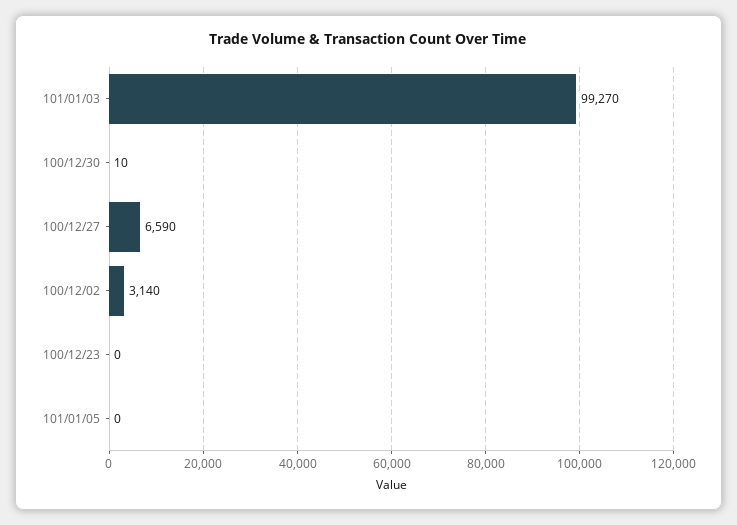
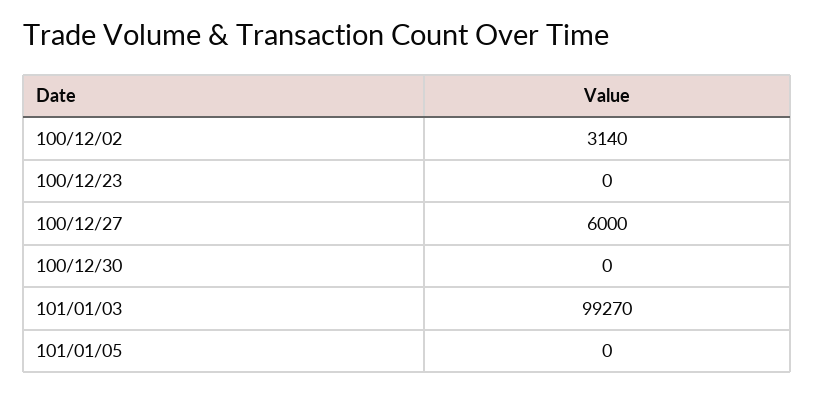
  {
    "101/01/03": 99270,
-   "100/12/30": 10,
+   "100/12/30": 0,
-   "100/12/27": 6590,
+   "100/12/27": 6000,
    "100/12/02": 3140,
    "100/12/23": 0,
    "101/01/05": 0
  }

